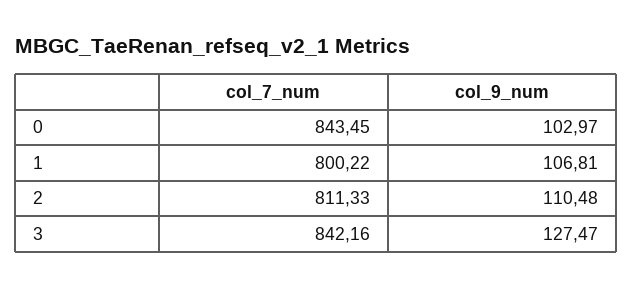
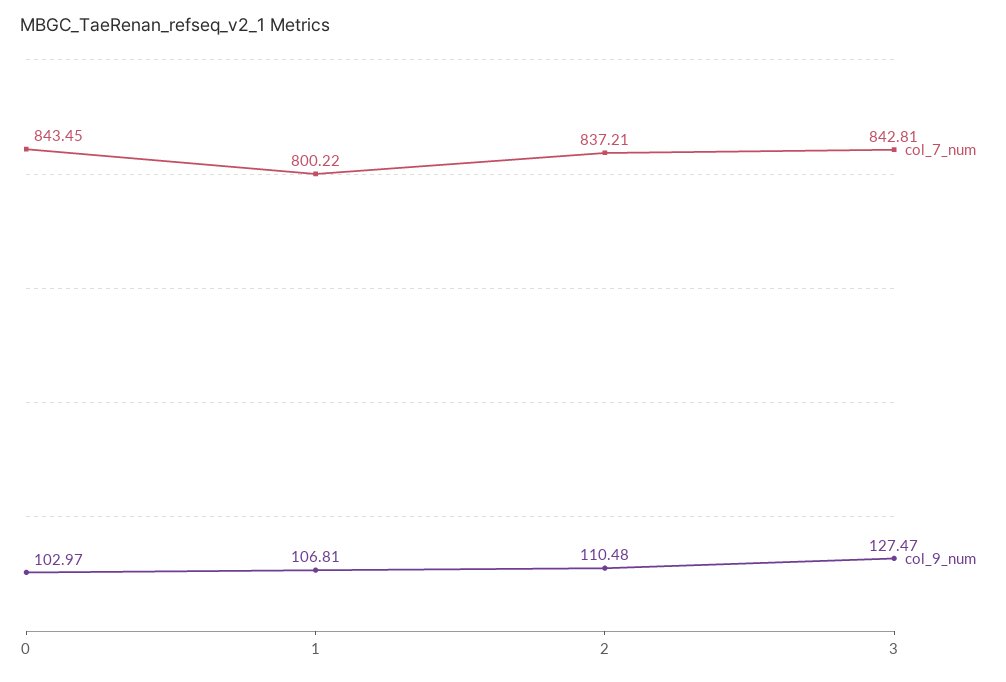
  {
    "col_7_num": {
      "0": 843.45,
      "1": 800.22,
-     "2": 811.33,
+     "2": 837.21,
-     "3": 842.16
+     "3": 842.81
    },
    "col_9_num": {
      "0": 102.97,
      "1": 106.81,
      "2": 110.48,
      "3": 127.47
    }
  }

